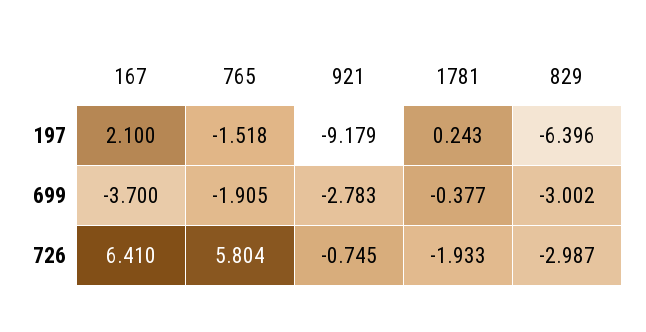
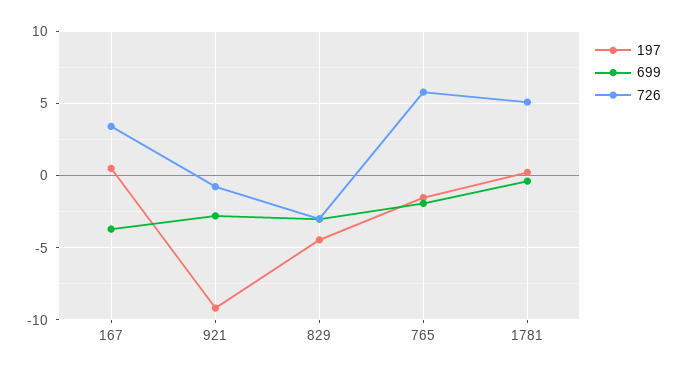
  {
    "197": {
-     "167": 2.1,
+     "167": 0.5,
      "765": -1.518,
      "921": -9.179,
      "1781": 0.243,
-     "829": -6.396
+     "829": -4.5
    },
    "699": {
      "167": -3.7,
      "765": -1.905,
      "921": -2.783,
      "1781": -0.377,
      "829": -3.002
    },
    "726": {
-     "167": 6.41,
+     "167": 3.5,
      "765": 5.804,
      "921": -0.745,
-     "1781": -1.933,
+     "1781": 5,
      "829": -2.987
    }
  }

